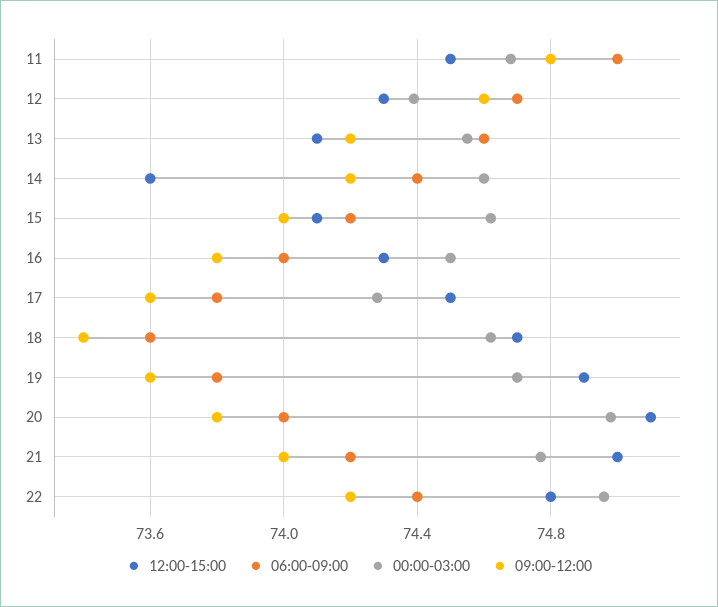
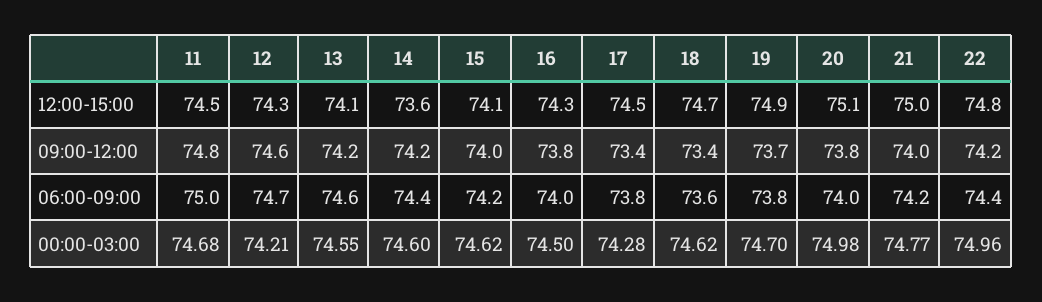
  {
    "12:00-15:00": {
      "11": 74.5,
      "12": 74.3,
      "13": 74.1,
      "14": 73.6,
      "15": 74.1,
      "16": 74.3,
      "17": 74.5,
      "18": 74.7,
      "19": 74.9,
      "20": 75.1,
      "21": 75,
      "22": 74.8
    },
    "06:00-09:00": {
      "11": 75,
      "12": 74.7,
      "13": 74.6,
      "14": 74.4,
      "15": 74.2,
      "16": 74,
      "17": 73.8,
      "18": 73.6,
      "19": 73.8,
      "20": 74,
      "21": 74.2,
      "22": 74.4
    },
    "00:00-03:00": {
      "11": 74.68,
-     "12": 74.4,
+     "12": 74.21,
      "13": 74.55,
      "14": 74.6,
      "15": 74.62,
      "16": 74.5,
      "17": 74.28,
      "18": 74.62,
      "19": 74.7,
      "20": 74.98,
      "21": 74.77,
      "22": 74.96
    },
    "09:00-12:00": {
      "11": 74.8,
      "12": 74.6,
      "13": 74.2,
      "14": 74.2,
      "15": 74,
      "16": 73.8,
-     "17": 73.6,
+     "17": 73.4,
      "18": 73.4,
-     "19": 73.6,
+     "19": 73.7,
      "20": 73.8,
      "21": 74,
      "22": 74.2
    }
  }

